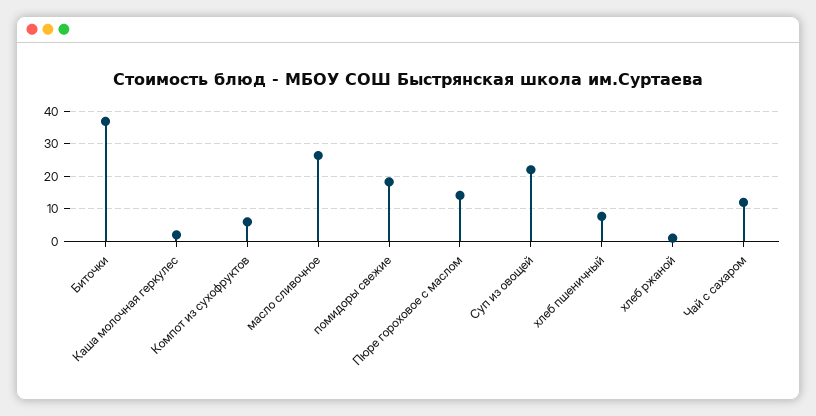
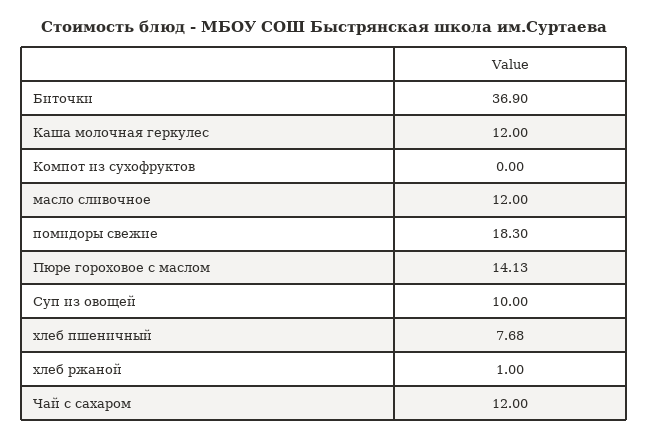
  {
    "Биточки": 36.9,
-   "Каша молочная геркулес": 2,
+   "Каша молочная геркулес": 12,
-   "Компот из сухофруктов": 6,
+   "Компот из сухофруктов": 0,
-   "масло сливочное": 26,
+   "масло сливочное": 12,
    "помидоры свежие": 18.3,
    "Пюре гороховое с маслом": 14.13,
-   "Суп из овощей": 22,
+   "Суп из овощей": 10,
    "хлеб пшеничный": 7.68,
    "хлеб ржаной": 1,
    "Чай с сахаром": 12
  }

